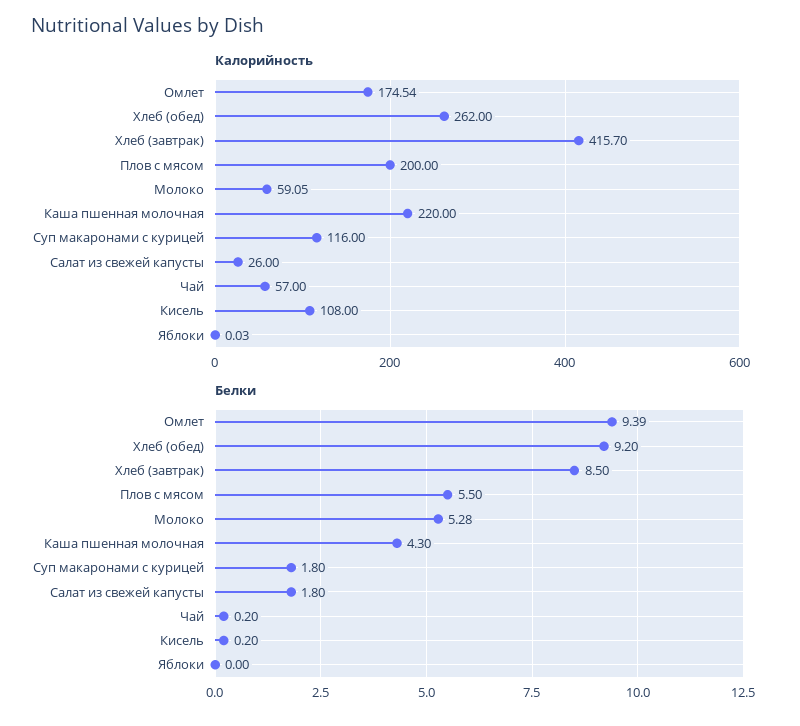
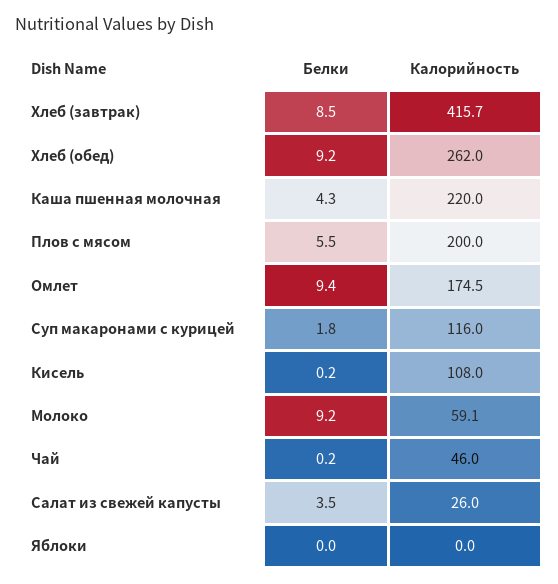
  {
    "Калорийность": {
      "Омлет": 174.54,
      "Хлеб (обед)": 262,
      "Хлеб (завтрак)": 415.7,
      "Плов с мясом": 200,
      "Молоко": 59.05,
      "Каша пшенная молочная": 220,
      "Суп макаронами с курицей": 116,
      "Салат из свежей капусты": 26,
-     "Чай": 57,
+     "Чай": 46,
      "Кисель": 108,
      "Яблоки": 0.03
    },
    "Белки": {
      "Омлет": 9.39,
      "Хлеб (обед)": 9.2,
      "Хлеб (завтрак)": 8.5,
      "Плов с мясом": 5.5,
-     "Молоко": 5.28,
+     "Молоко": 9.2,
      "Каша пшенная молочная": 4.3,
      "Суп макаронами с курицей": 1.8,
-     "Салат из свежей капусты": 1.8,
+     "Салат из свежей капусты": 3.5,
      "Чай": 0.2,
      "Кисель": 0.2,
      "Яблоки": 0
    }
  }

